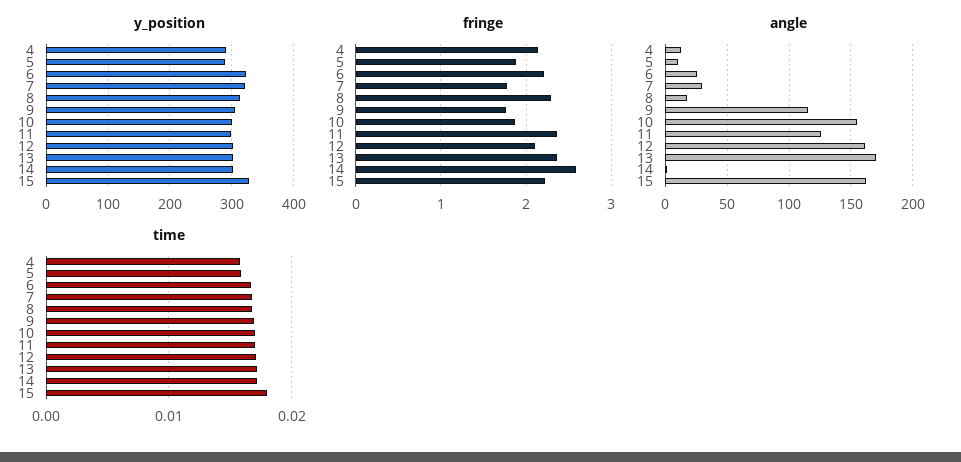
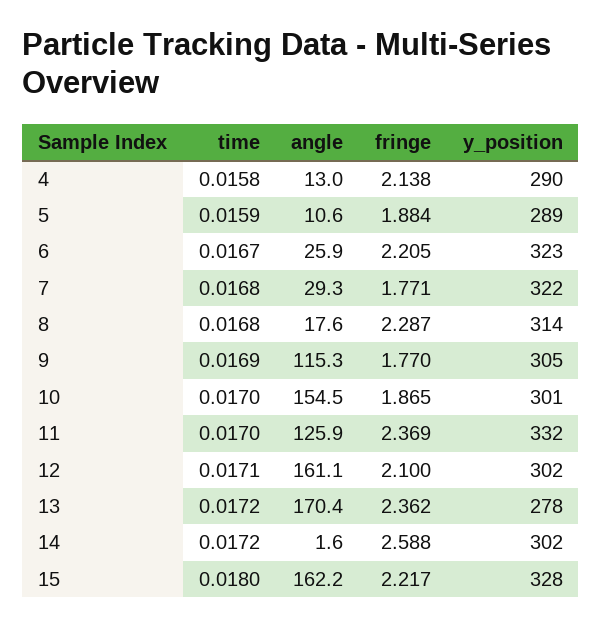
  {
    "y_position": {
      "4": 290,
      "5": 289,
      "6": 323,
      "7": 322,
      "8": 314,
      "9": 305,
      "10": 301,
-     "11": 300,
+     "11": 332,
      "12": 302,
-     "13": 300,
+     "13": 278,
      "14": 302,
      "15": 328
    },
    "fringe": {
      "4": 2.138,
      "5": 1.884,
      "6": 2.205,
      "7": 1.771,
      "8": 2.287,
      "9": 1.77,
      "10": 1.865,
      "11": 2.369,
      "12": 2.1,
      "13": 2.362,
      "14": 2.588,
      "15": 2.217
    },
    "angle": {
      "4": 13,
      "5": 10.6,
      "6": 25.9,
      "7": 29.3,
      "8": 17.6,
      "9": 115.3,
      "10": 154.5,
      "11": 125.9,
      "12": 161.1,
      "13": 170.4,
      "14": 1.6,
      "15": 162.2
    },
    "time": {
      "4": 0.0158,
      "5": 0.0159,
      "6": 0.0167,
      "7": 0.0168,
      "8": 0.0168,
      "9": 0.0169,
      "10": 0.017,
      "11": 0.017,
      "12": 0.0171,
      "13": 0.0172,
      "14": 0.0172,
      "15": 0.018
    }
  }

